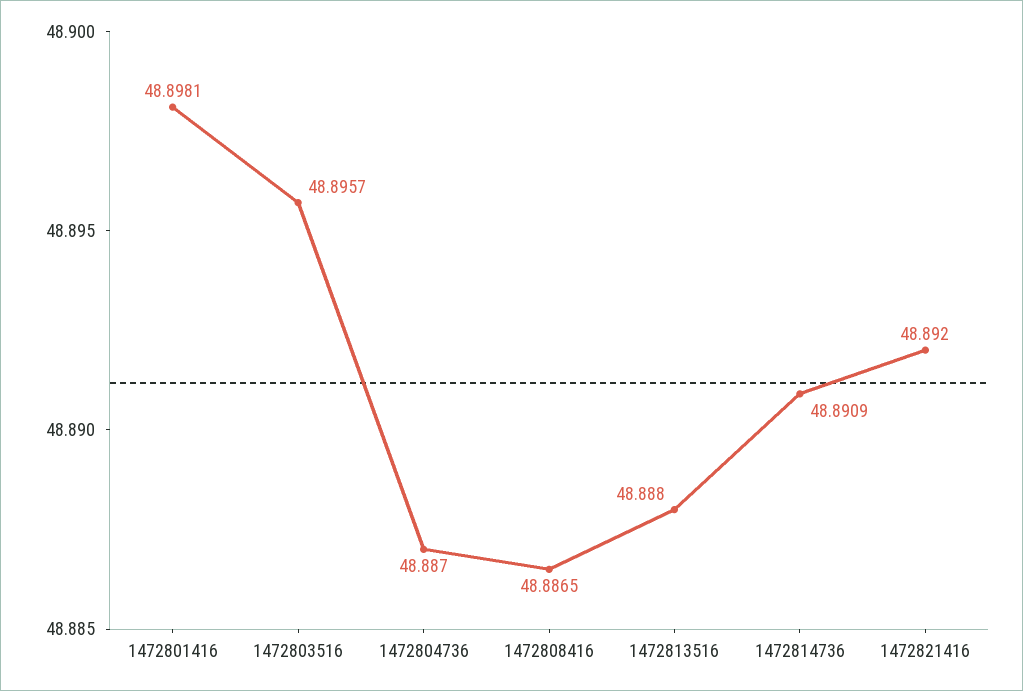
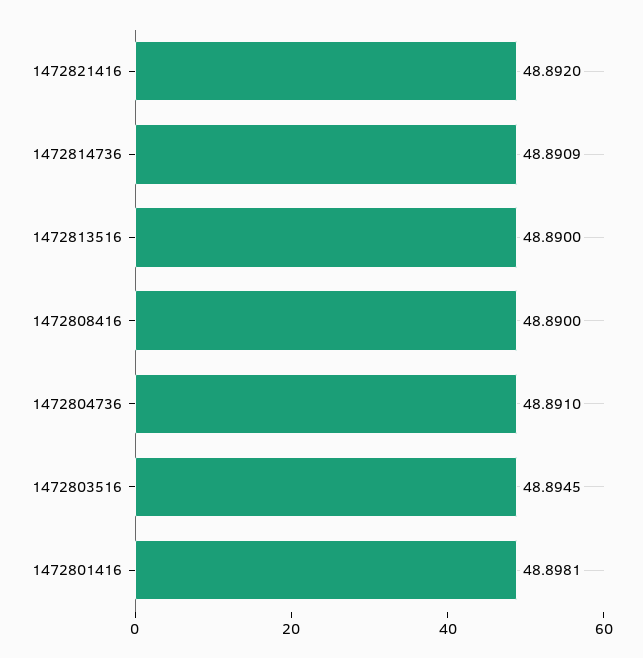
  {
    "1472801416": 48.8981,
-   "1472803516": 48.8957,
+   "1472803516": 48.8945,
-   "1472804736": 48.887,
+   "1472804736": 48.891,
-   "1472808416": 48.8865,
+   "1472808416": 48.89,
-   "1472813516": 48.888,
+   "1472813516": 48.89,
    "1472814736": 48.8909,
    "1472821416": 48.892
  }

